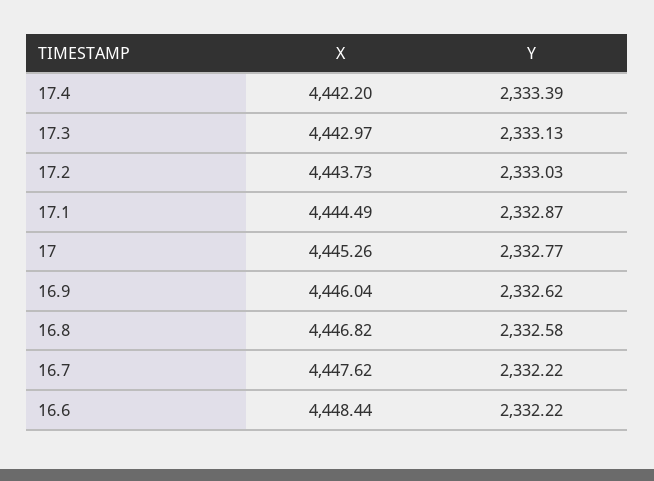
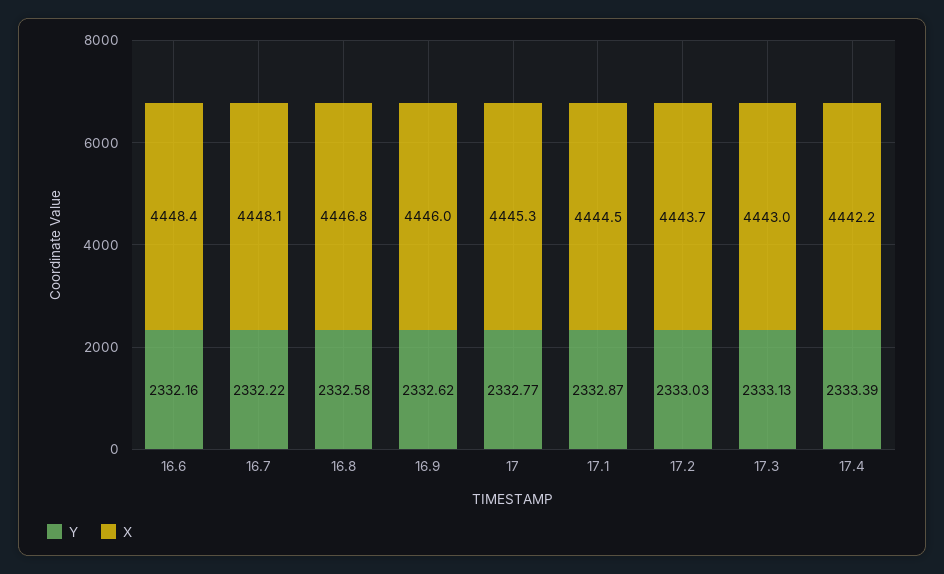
  {
    "X": {
      "17.4": 4442.2,
      "17.3": 4442.97,
      "17.2": 4443.73,
      "17.1": 4444.49,
      "17": 4445.26,
      "16.9": 4446.04,
      "16.8": 4446.82,
-     "16.7": 4447.62,
+     "16.7": 4448.1,
      "16.6": 4448.44
    },
    "Y": {
      "17.4": 2333.39,
      "17.3": 2333.13,
      "17.2": 2333.03,
      "17.1": 2332.87,
      "17": 2332.77,
      "16.9": 2332.62,
      "16.8": 2332.58,
      "16.7": 2332.22,
-     "16.6": 2332.22
+     "16.6": 2332.16
    }
  }

